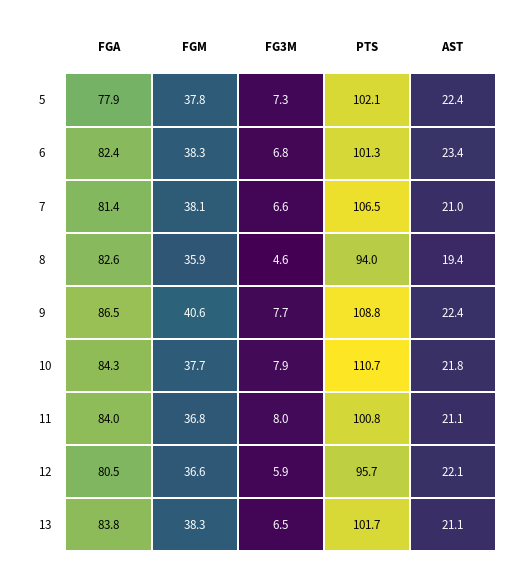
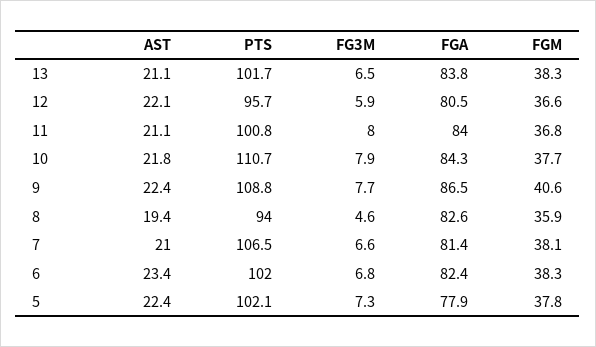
  {
    "FGA": {
      "5": 77.9,
      "6": 82.4,
      "7": 81.4,
      "8": 82.6,
      "9": 86.5,
      "10": 84.3,
      "11": 84,
      "12": 80.5,
      "13": 83.8
    },
    "FGM": {
      "5": 37.8,
      "6": 38.3,
      "7": 38.1,
      "8": 35.9,
      "9": 40.6,
      "10": 37.7,
      "11": 36.8,
      "12": 36.6,
      "13": 38.3
    },
    "FG3M": {
      "5": 7.3,
      "6": 6.8,
      "7": 6.6,
      "8": 4.6,
      "9": 7.7,
      "10": 7.9,
      "11": 8,
      "12": 5.9,
      "13": 6.5
    },
    "PTS": {
      "5": 102.1,
-     "6": 101.3,
+     "6": 102,
      "7": 106.5,
      "8": 94,
      "9": 108.8,
      "10": 110.7,
      "11": 100.8,
      "12": 95.7,
      "13": 101.7
    },
    "AST": {
      "5": 22.4,
      "6": 23.4,
      "7": 21,
      "8": 19.4,
      "9": 22.4,
      "10": 21.8,
      "11": 21.1,
      "12": 22.1,
      "13": 21.1
    }
  }

